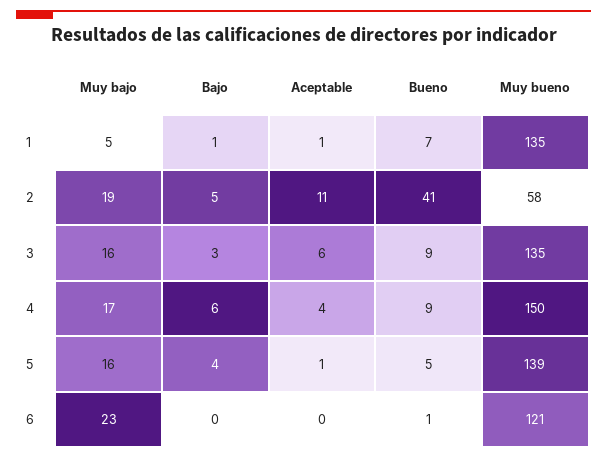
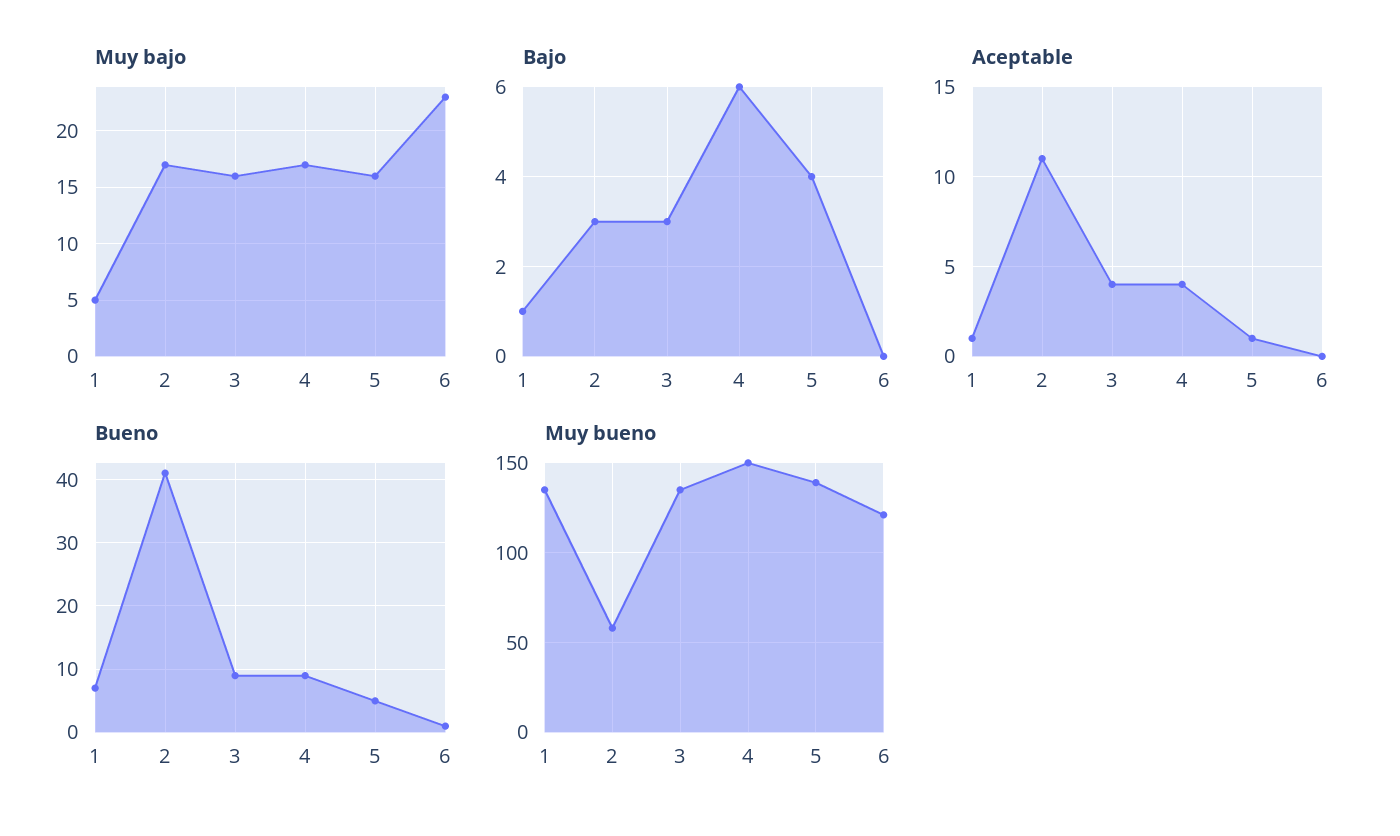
  {
    "Muy bajo": {
      "1": 5,
-     "2": 19,
+     "2": 17,
      "3": 16,
      "4": 17,
      "5": 16,
      "6": 23
    },
    "Bajo": {
      "1": 1,
-     "2": 5,
+     "2": 3,
      "3": 3,
      "4": 6,
      "5": 4,
      "6": 0
    },
    "Aceptable": {
      "1": 1,
      "2": 11,
-     "3": 6,
+     "3": 4,
      "4": 4,
      "5": 1,
      "6": 0
    },
    "Bueno": {
      "1": 7,
      "2": 41,
      "3": 9,
      "4": 9,
      "5": 5,
      "6": 1
    },
    "Muy bueno": {
      "1": 135,
      "2": 58,
      "3": 135,
      "4": 150,
      "5": 139,
      "6": 121
    }
  }

